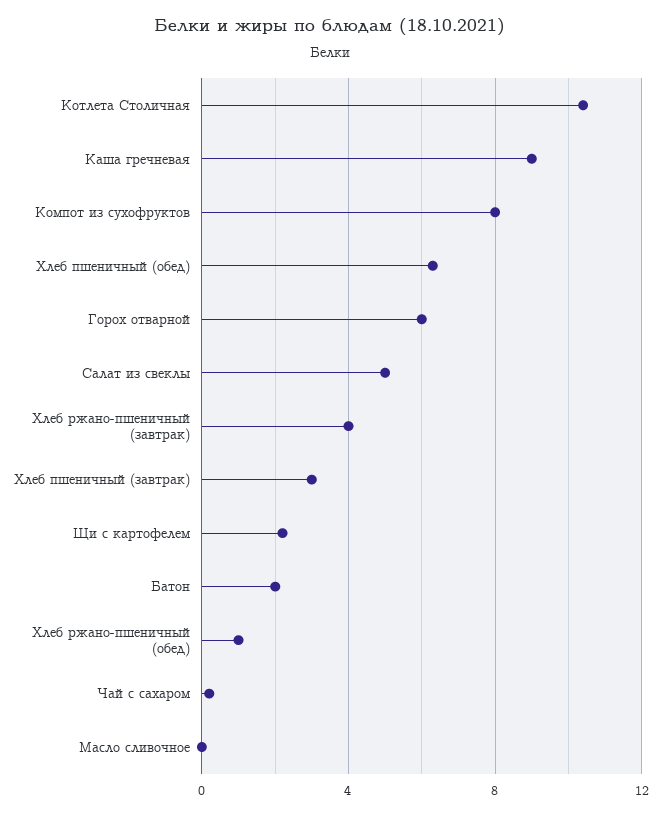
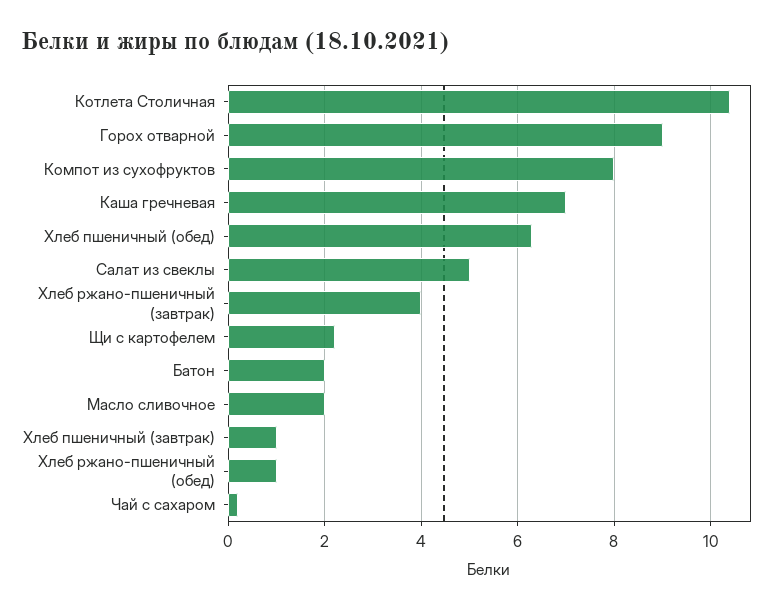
  {
    "Котлета Столичная": 10.5,
-   "Каша гречневая": 9,
+   "Каша гречневая": 7,
    "Компот из сухофруктов": 8,
    "Хлеб пшеничный (обед)": 6.5,
-   "Горох отварной": 6,
+   "Горох отварной": 9,
    "Салат из свеклы": 5,
    "Хлеб ржано-пшеничный (завтрак)": 4,
-   "Хлеб пшеничный (завтрак)": 3,
+   "Хлеб пшеничный (завтрак)": 1,
    "Щи с картофелем": 2,
    "Батон": 2,
    "Хлеб ржано-пшеничный (обед)": 1,
    "Чай с сахаром": 0,
-   "Масло сливочное": 0
+   "Масло сливочное": 2
  }

